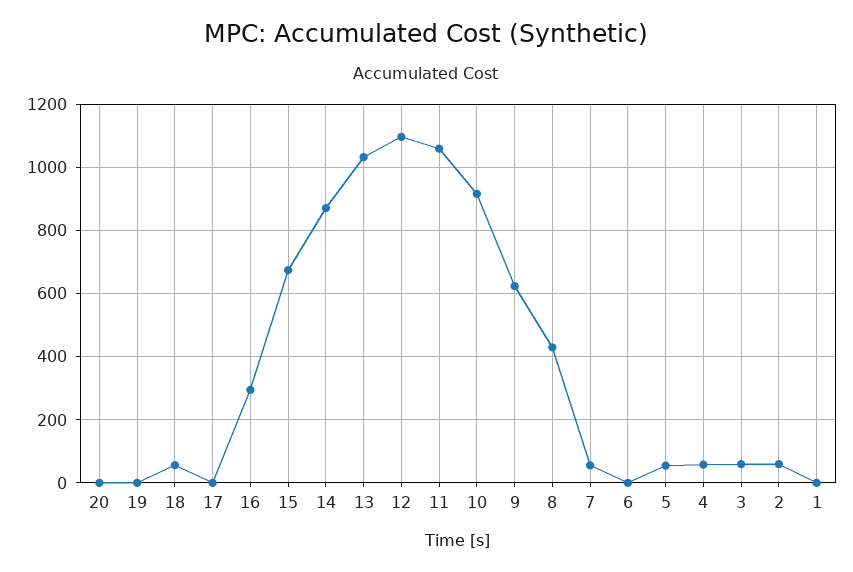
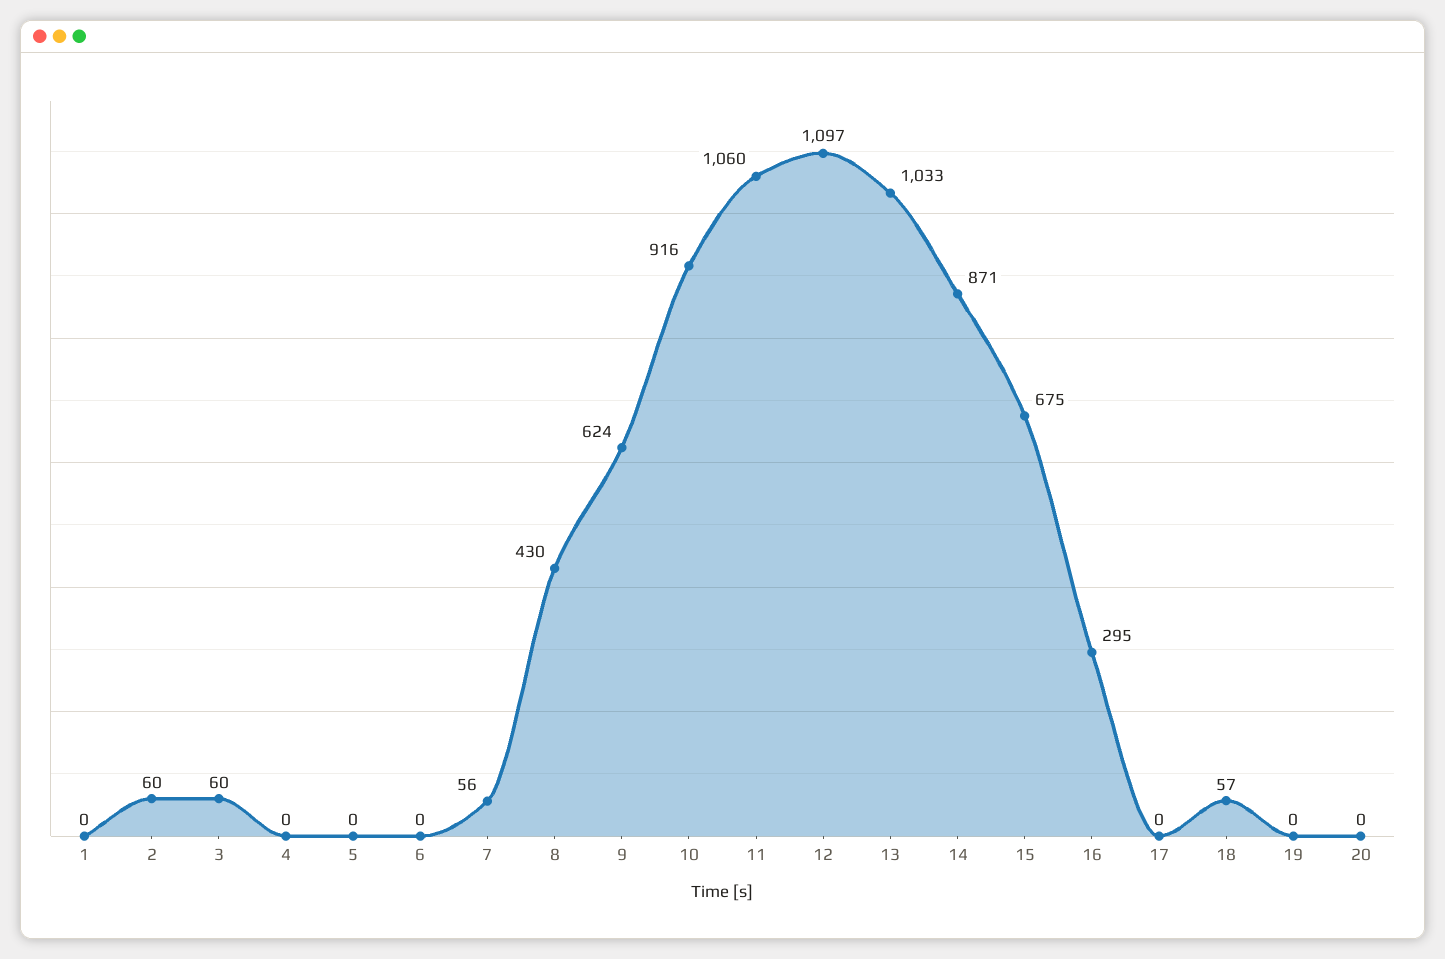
  {
    "20": 0,
    "19": 0,
    "18": 57,
    "17": 0,
    "16": 295,
    "15": 675,
    "14": 871,
    "13": 1033,
    "12": 1097,
    "11": 1060,
    "10": 916,
    "9": 624,
    "8": 430,
    "7": 56,
    "6": 0,
-   "5": 60,
+   "5": 0,
-   "4": 60,
+   "4": 0,
    "3": 60,
    "2": 60,
    "1": 0
  }

